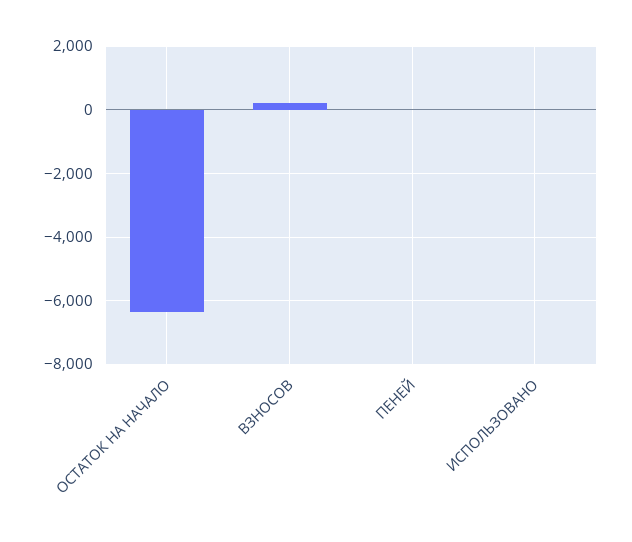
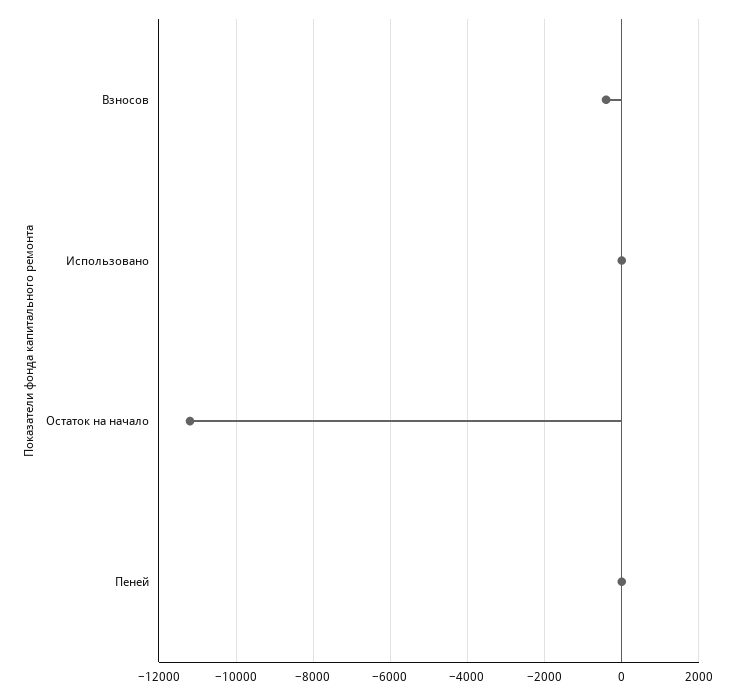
  {
-   "ОСТАТОК НА НАЧАЛО": -6400,
+   "ОСТАТОК НА НАЧАЛО": -11200,
-   "ВЗНОСОВ": 200,
+   "ВЗНОСОВ": -400,
    "ПЕНЕЙ": 0,
    "ИСПОЛЬЗОВАНО": 0
  }

